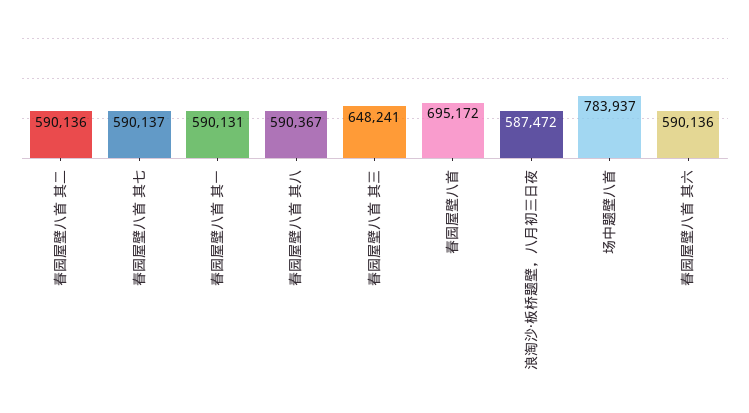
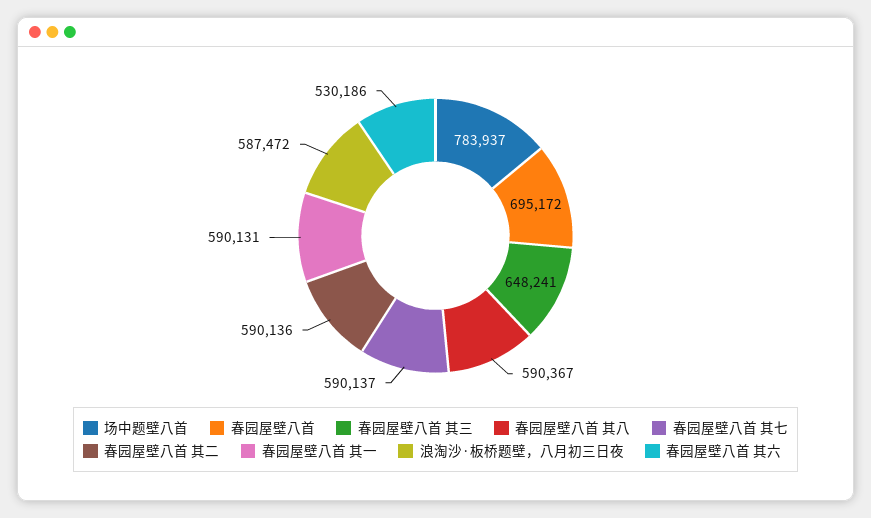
  {
    "春园屋壁八首 其二": 590136,
    "春园屋壁八首 其七": 590137,
    "春园屋壁八首 其一": 590131,
    "春园屋壁八首 其八": 590367,
    "春园屋壁八首 其三": 648241,
    "春园屋壁八首": 695172,
    "浪淘沙·板桥题壁，八月初三日夜": 587472,
    "场中题壁八首": 783937,
-   "春园屋壁八首 其六": 590136
+   "春园屋壁八首 其六": 530186
  }

